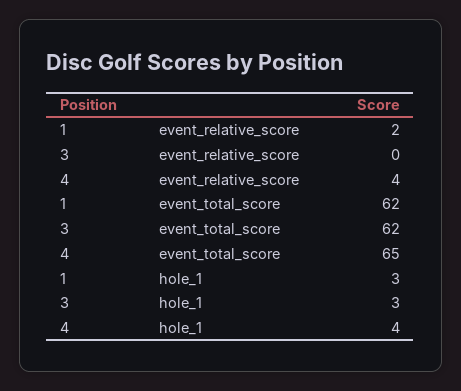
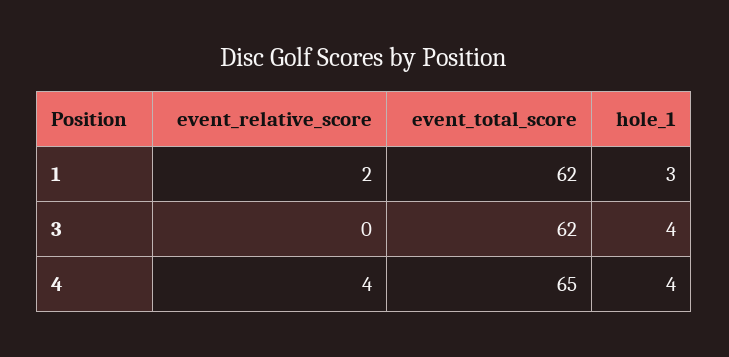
  {
    "1": {
      "event_relative_score": 2,
      "event_total_score": 62,
      "hole_1": 3
    },
    "3": {
      "event_relative_score": 0,
      "event_total_score": 62,
-     "hole_1": 3
+     "hole_1": 4
    },
    "4": {
      "event_relative_score": 4,
      "event_total_score": 65,
      "hole_1": 4
    }
  }

